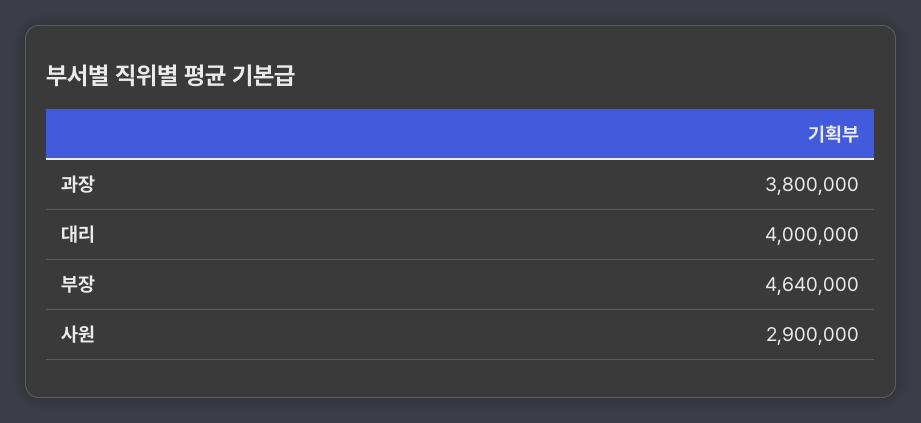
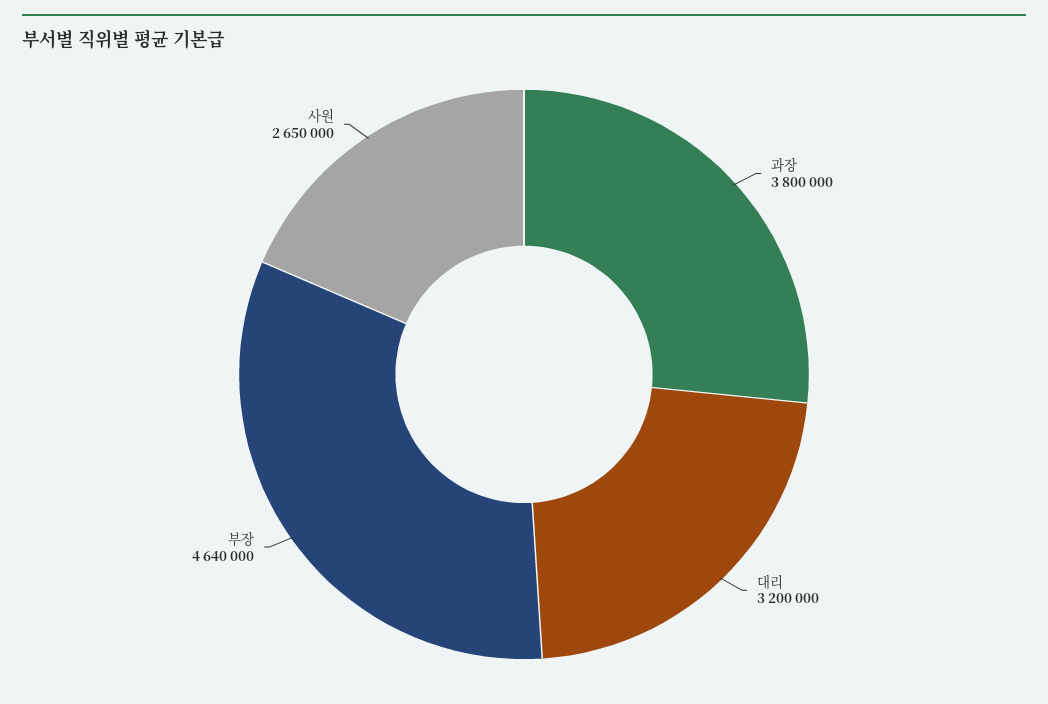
  {
    "과장": 3800000,
-   "대리": 4000000,
+   "대리": 3200000,
    "부장": 4640000,
-   "사원": 2900000
+   "사원": 2650000
  }

